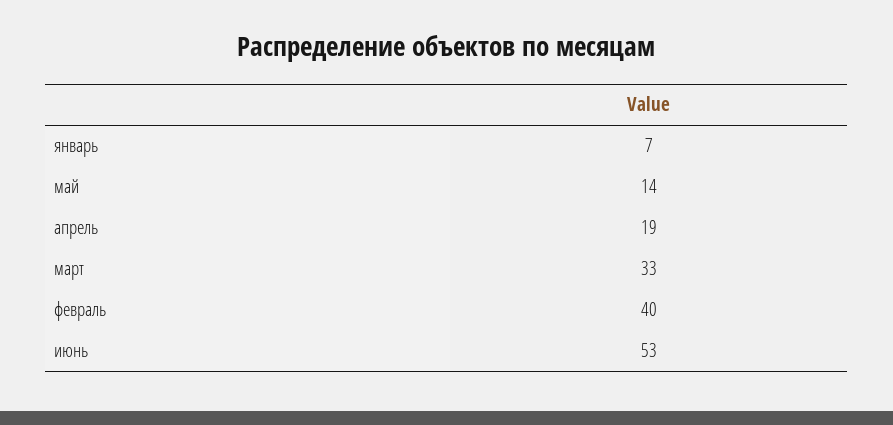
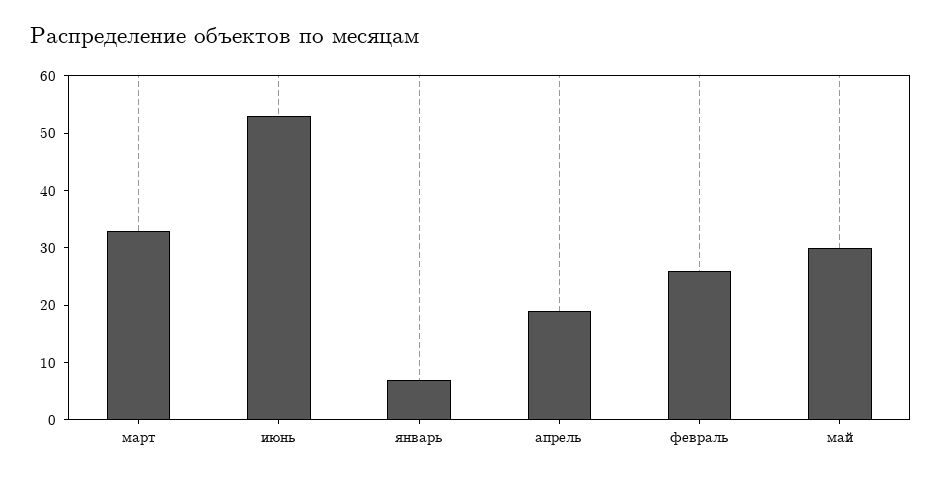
  {
    "январь": 7,
-   "май": 14,
+   "май": 30,
    "апрель": 19,
    "март": 33,
-   "февраль": 40,
+   "февраль": 25,
    "июнь": 53
  }

